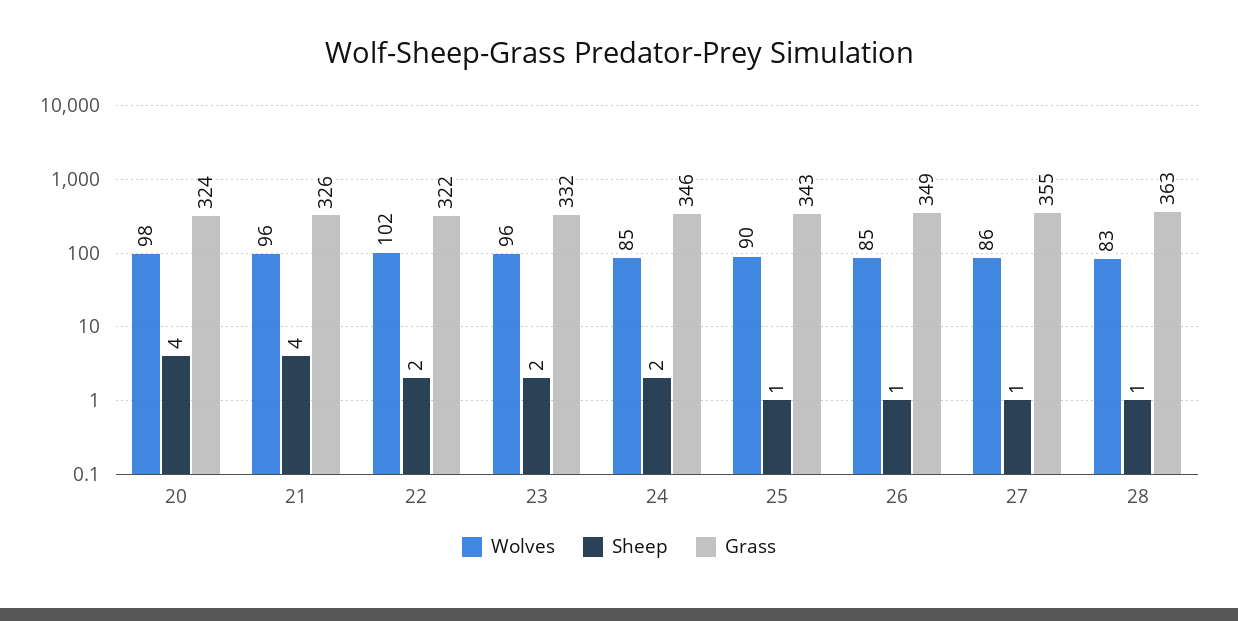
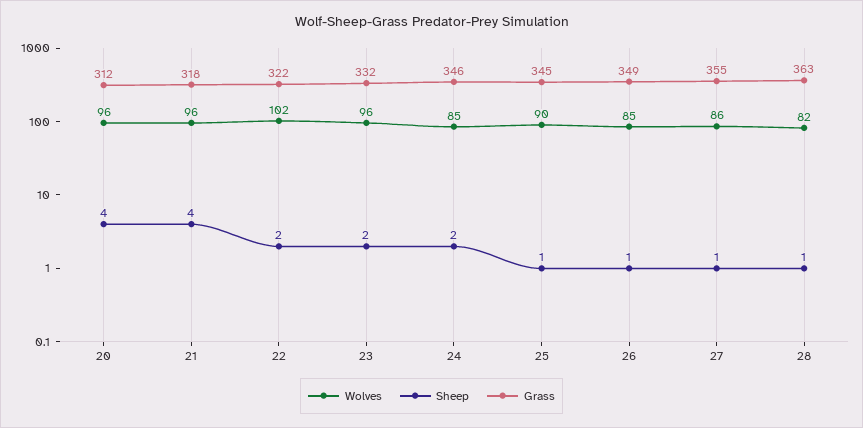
  {
    "Wolves": {
-     "20": 98,
+     "20": 96,
      "21": 96,
      "22": 102,
      "23": 96,
      "24": 85,
      "25": 90,
      "26": 85,
      "27": 86,
-     "28": 83
+     "28": 82
    },
    "Sheep": {
      "20": 4,
      "21": 4,
      "22": 2,
      "23": 2,
      "24": 2,
      "25": 1,
      "26": 1,
      "27": 1,
      "28": 1
    },
    "Grass": {
-     "20": 324,
+     "20": 312,
-     "21": 326,
+     "21": 318,
      "22": 322,
      "23": 332,
      "24": 346,
-     "25": 343,
+     "25": 345,
      "26": 349,
      "27": 355,
      "28": 363
    }
  }

